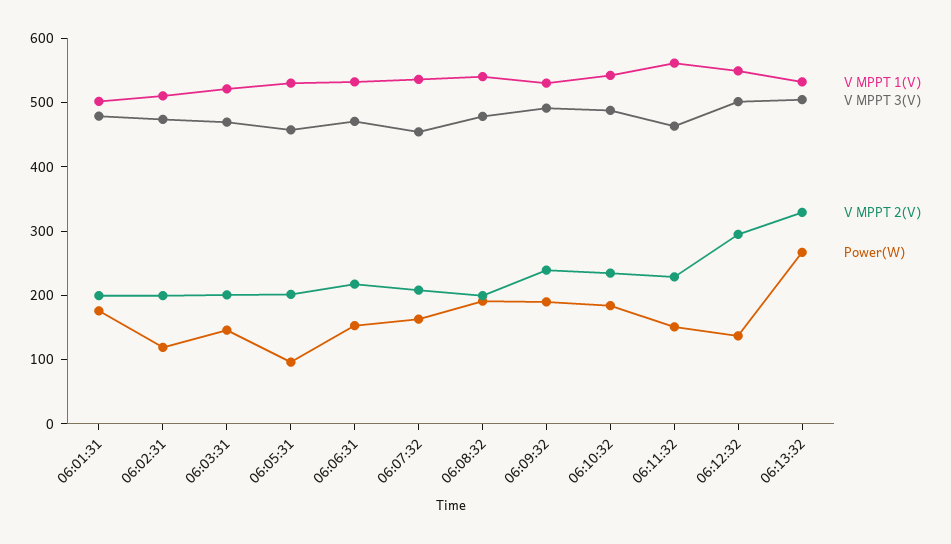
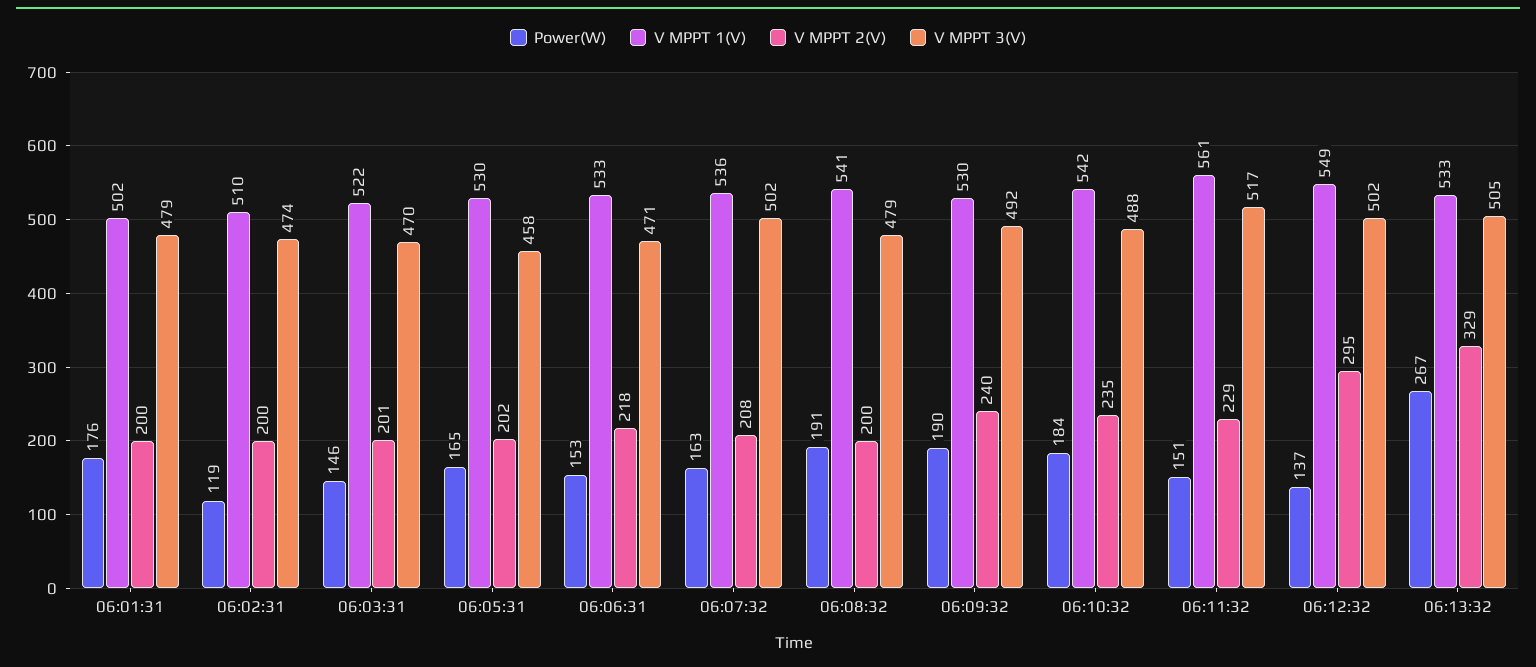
  {
    "V MPPT 1(V)": {
      "06:01:31": 502,
      "06:02:31": 510,
      "06:03:31": 522,
      "06:05:31": 530,
      "06:06:31": 533,
      "06:07:32": 536,
      "06:08:32": 541,
      "06:09:32": 530,
      "06:10:32": 542,
      "06:11:32": 561,
      "06:12:32": 549,
      "06:13:32": 533
    },
    "V MPPT 3(V)": {
      "06:01:31": 479,
      "06:02:31": 474,
      "06:03:31": 470,
      "06:05:31": 458,
      "06:06:31": 471,
-     "06:07:32": 460,
+     "06:07:32": 502,
      "06:08:32": 479,
      "06:09:32": 492,
      "06:10:32": 488,
-     "06:11:32": 460,
+     "06:11:32": 517,
      "06:12:32": 502,
      "06:13:32": 505
    },
    "V MPPT 2(V)": {
      "06:01:31": 200,
      "06:02:31": 200,
      "06:03:31": 201,
      "06:05:31": 202,
      "06:06:31": 218,
      "06:07:32": 208,
      "06:08:32": 200,
      "06:09:32": 240,
      "06:10:32": 235,
      "06:11:32": 229,
      "06:12:32": 295,
      "06:13:32": 329
    },
    "Power(W)": {
      "06:01:31": 176,
      "06:02:31": 119,
      "06:03:31": 146,
-     "06:05:31": 100,
+     "06:05:31": 165,
      "06:06:31": 153,
      "06:07:32": 163,
      "06:08:32": 191,
      "06:09:32": 190,
      "06:10:32": 184,
      "06:11:32": 151,
      "06:12:32": 137,
      "06:13:32": 267
    }
  }

